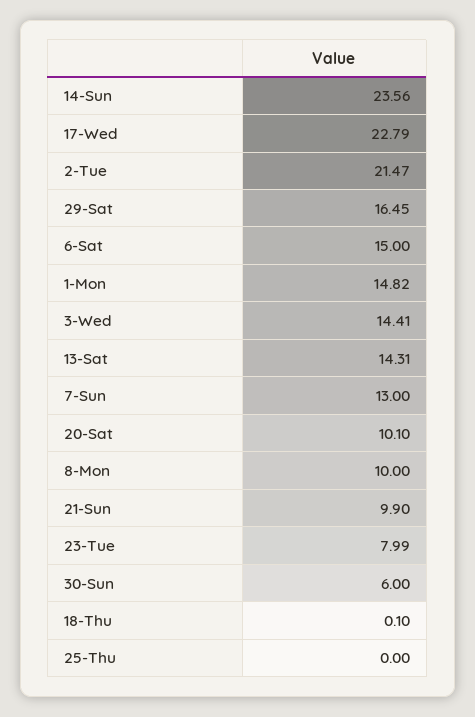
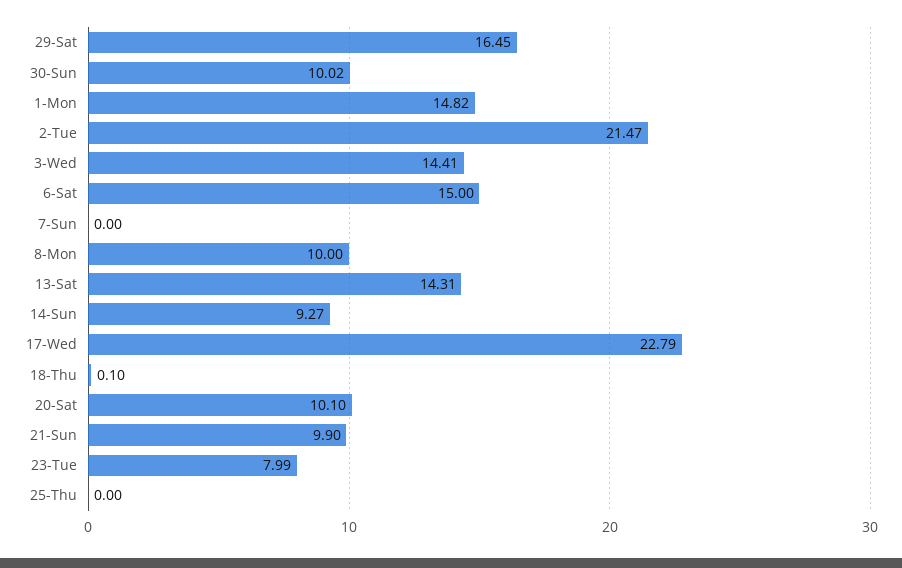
  {
-   "14-Sun": 23.56,
+   "14-Sun": 9.27,
    "17-Wed": 22.79,
    "2-Tue": 21.47,
    "29-Sat": 16.45,
    "6-Sat": 15,
    "1-Mon": 14.82,
    "3-Wed": 14.41,
    "13-Sat": 14.31,
-   "7-Sun": 13,
+   "7-Sun": 0,
    "20-Sat": 10.1,
    "8-Mon": 10,
    "21-Sun": 9.9,
    "23-Tue": 7.99,
-   "30-Sun": 6,
+   "30-Sun": 10.02,
    "18-Thu": 0.1,
    "25-Thu": 0
  }

